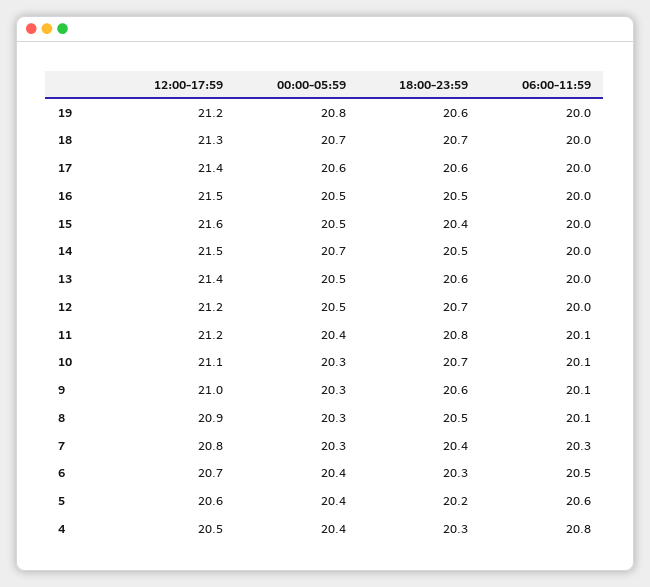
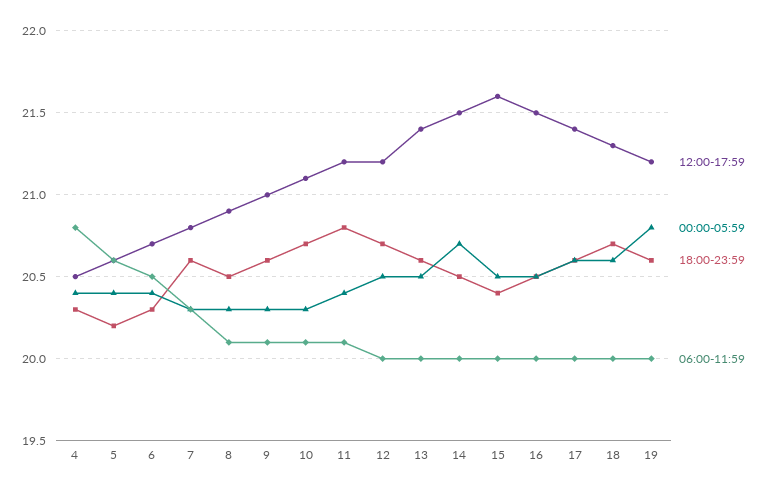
  {
    "12:00-17:59": {
      "19": 21.2,
      "18": 21.3,
      "17": 21.4,
      "16": 21.5,
      "15": 21.6,
      "14": 21.5,
      "13": 21.4,
      "12": 21.2,
      "11": 21.2,
      "10": 21.1,
      "9": 21,
      "8": 20.9,
      "7": 20.8,
      "6": 20.7,
      "5": 20.6,
      "4": 20.5
    },
    "00:00-05:59": {
      "19": 20.8,
-     "18": 20.7,
+     "18": 20.6,
      "17": 20.6,
      "16": 20.5,
      "15": 20.5,
      "14": 20.7,
      "13": 20.5,
      "12": 20.5,
      "11": 20.4,
      "10": 20.3,
      "9": 20.3,
      "8": 20.3,
      "7": 20.3,
      "6": 20.4,
      "5": 20.4,
      "4": 20.4
    },
    "18:00-23:59": {
      "19": 20.6,
      "18": 20.7,
      "17": 20.6,
      "16": 20.5,
      "15": 20.4,
      "14": 20.5,
      "13": 20.6,
      "12": 20.7,
      "11": 20.8,
      "10": 20.7,
      "9": 20.6,
      "8": 20.5,
-     "7": 20.4,
+     "7": 20.6,
      "6": 20.3,
      "5": 20.2,
      "4": 20.3
    },
    "06:00-11:59": {
      "19": 20,
      "18": 20,
      "17": 20,
      "16": 20,
      "15": 20,
      "14": 20,
      "13": 20,
      "12": 20,
      "11": 20.1,
      "10": 20.1,
      "9": 20.1,
      "8": 20.1,
      "7": 20.3,
      "6": 20.5,
      "5": 20.6,
      "4": 20.8
    }
  }

